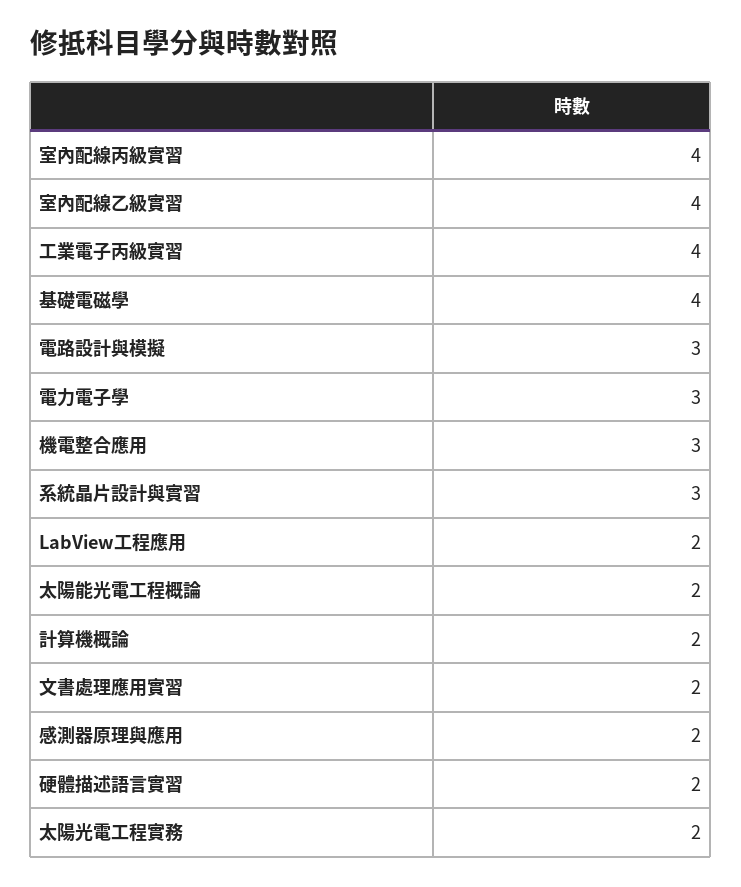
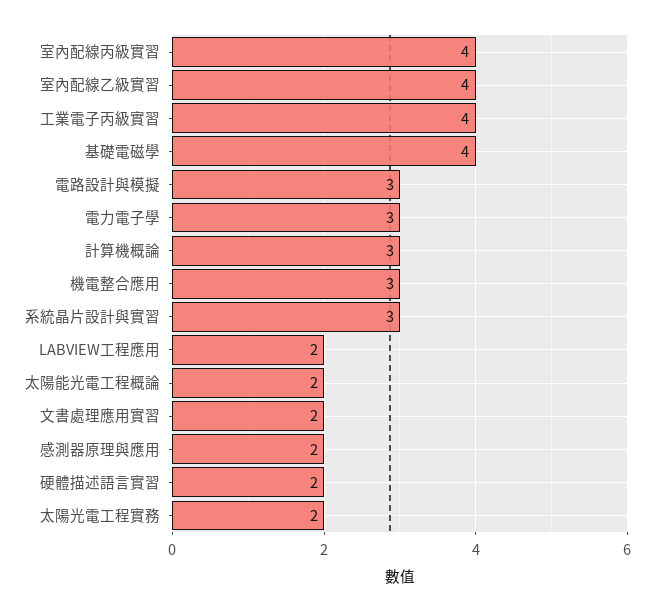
  {
    "室內配線丙級實習": 4,
    "室內配線乙級實習": 4,
    "工業電子丙級實習": 4,
    "基礎電磁學": 4,
    "電路設計與模擬": 3,
    "電力電子學": 3,
    "機電整合應用": 3,
    "系統晶片設計與實習": 3,
    "LabView工程應用": 2,
    "太陽能光電工程概論": 2,
-   "計算機概論": 2,
+   "計算機概論": 3,
    "文書處理應用實習": 2,
    "感測器原理與應用": 2,
    "硬體描述語言實習": 2,
    "太陽光電工程實務": 2
  }

